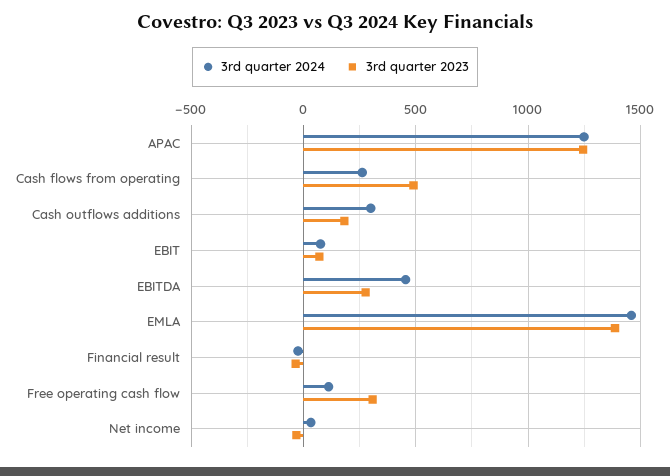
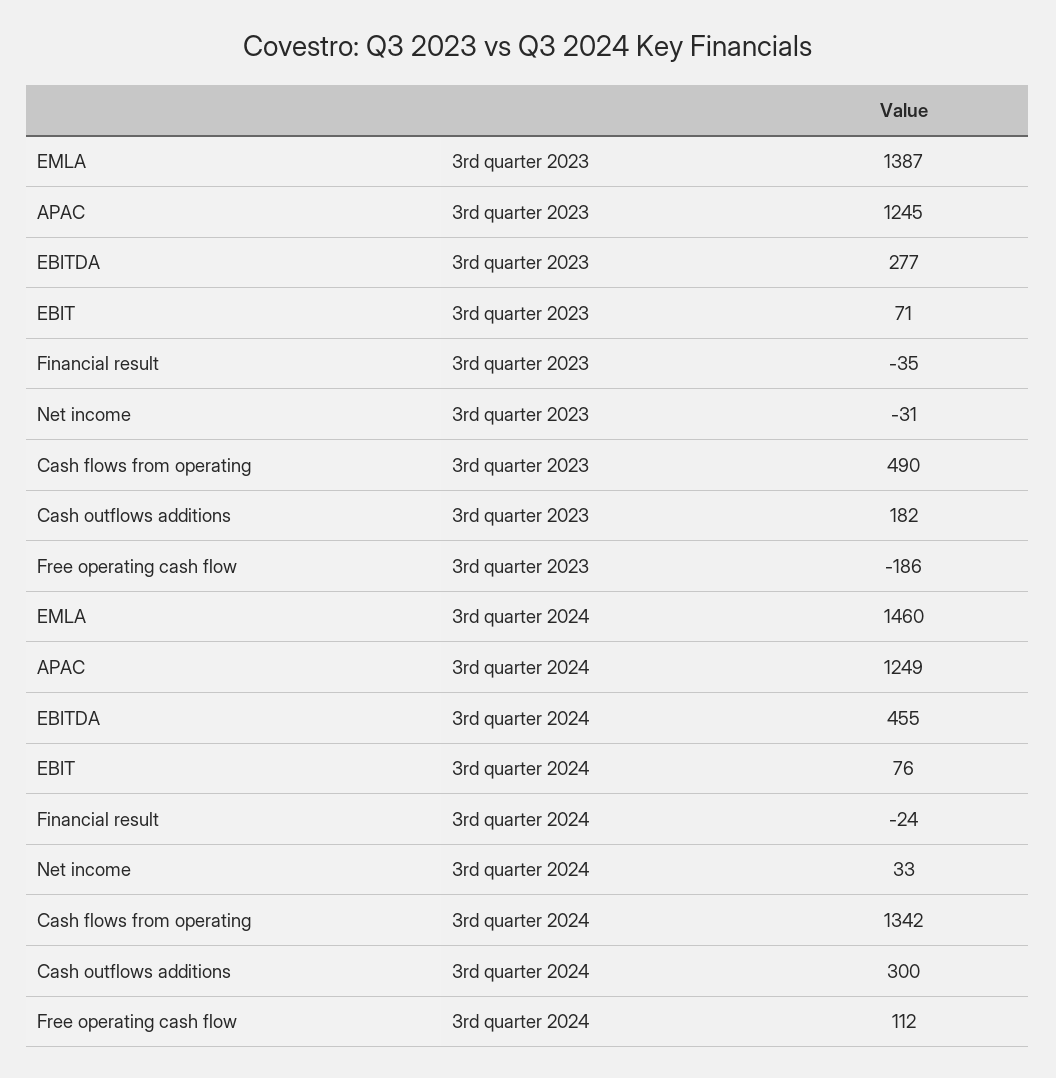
  {
    "3rd quarter 2024": {
      "APAC": 1249,
-     "Cash flows from operating": 250,
+     "Cash flows from operating": 1342,
      "Cash outflows additions": 300,
      "EBIT": 76,
      "EBITDA": 455,
      "EMLA": 1460,
      "Financial result": -24,
      "Free operating cash flow": 112,
      "Net income": 33
    },
    "3rd quarter 2023": {
      "APAC": 1245,
      "Cash flows from operating": 490,
      "Cash outflows additions": 182,
      "EBIT": 71,
      "EBITDA": 277,
      "EMLA": 1387,
      "Financial result": -35,
-     "Free operating cash flow": 300,
+     "Free operating cash flow": -186,
      "Net income": -31
    }
  }

